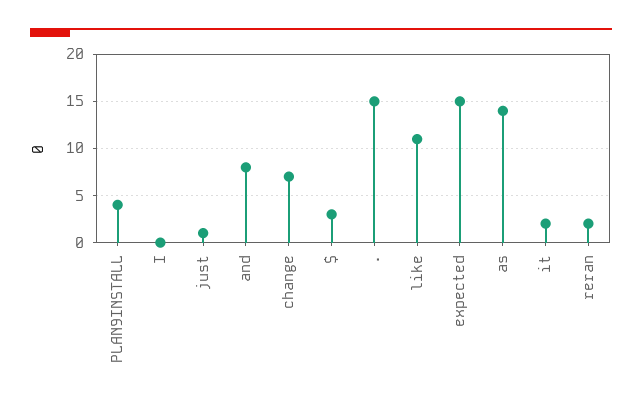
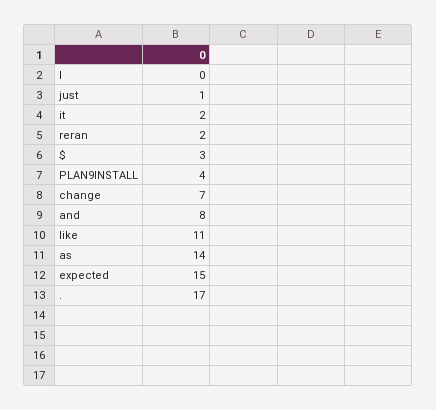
  {
    "PLAN9INSTALL": 4,
    "I": 0,
    "just": 1,
    "and": 8,
    "change": 7,
    "$": 3,
-   ".": 15,
+   ".": 17,
    "like": 11,
    "expected": 15,
    "as": 14,
    "it": 2,
    "reran": 2
  }

